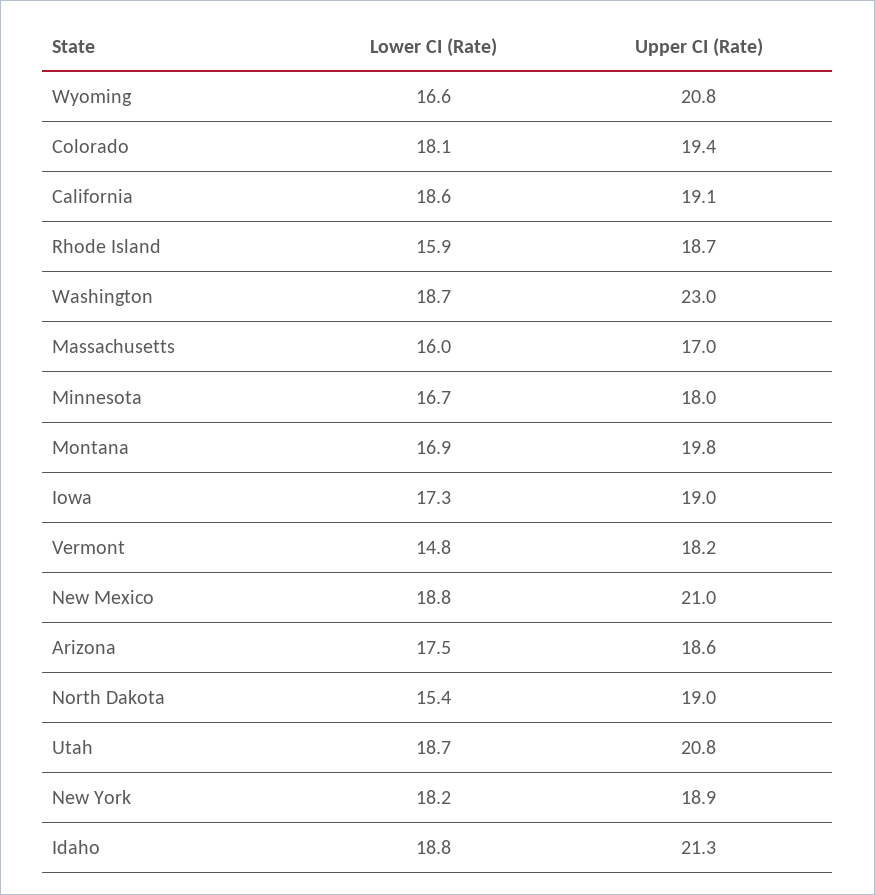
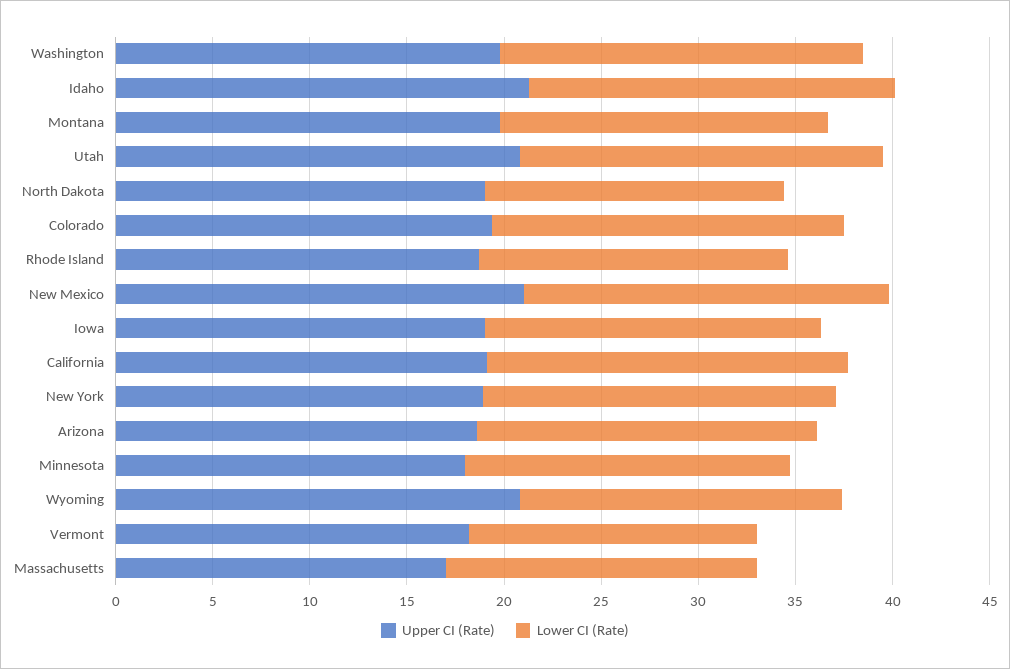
  {
    "Lower CI (Rate)": {
      "Wyoming": 16.6,
      "Colorado": 18.1,
      "California": 18.6,
      "Rhode Island": 15.9,
      "Washington": 18.7,
      "Massachusetts": 16,
      "Minnesota": 16.7,
      "Montana": 16.9,
      "Iowa": 17.3,
      "Vermont": 14.8,
      "New Mexico": 18.8,
      "Arizona": 17.5,
      "North Dakota": 15.4,
      "Utah": 18.7,
      "New York": 18.2,
      "Idaho": 18.8
    },
    "Upper CI (Rate)": {
      "Wyoming": 20.8,
      "Colorado": 19.4,
      "California": 19.1,
      "Rhode Island": 18.7,
-     "Washington": 23,
+     "Washington": 20,
      "Massachusetts": 17,
      "Minnesota": 18,
      "Montana": 19.8,
      "Iowa": 19,
      "Vermont": 18.2,
      "New Mexico": 21,
      "Arizona": 18.6,
      "North Dakota": 19,
      "Utah": 20.8,
      "New York": 18.9,
      "Idaho": 21.3
    }
  }

